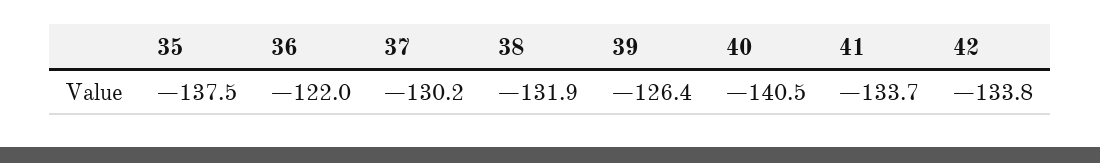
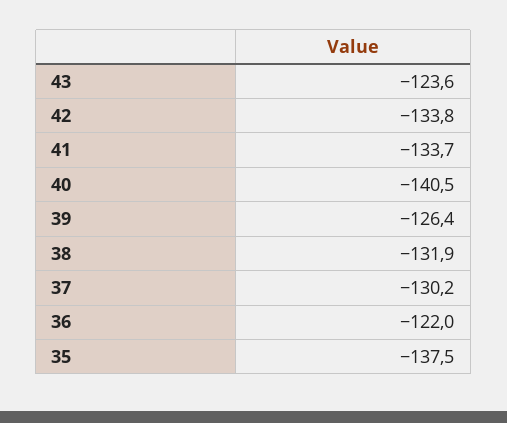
  {
    "35": -137.5,
    "36": -122,
    "37": -130.2,
    "38": -131.9,
    "39": -126.4,
    "40": -140.5,
    "41": -133.7,
-   "42": -133.8
+   "42": -133.8,
+   "43": -123.6
  }

